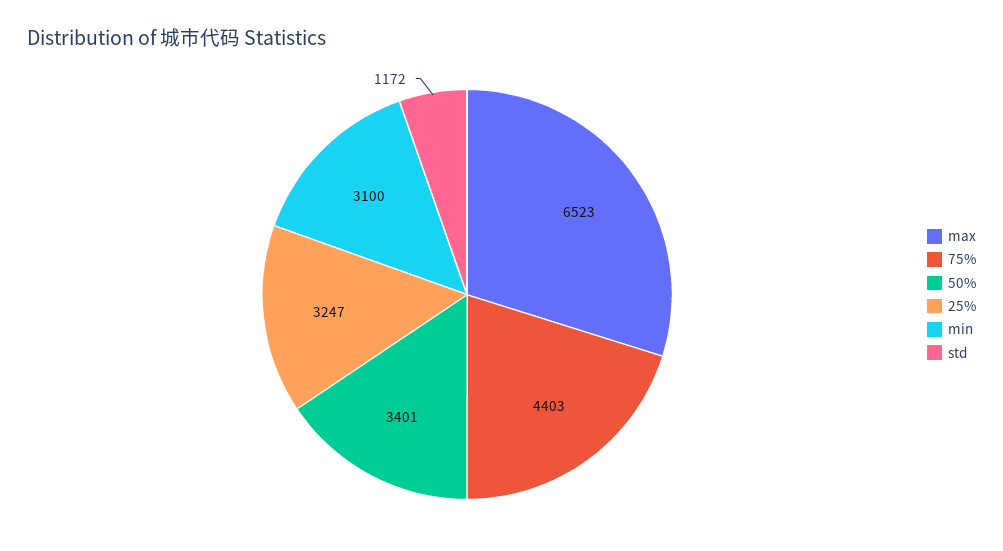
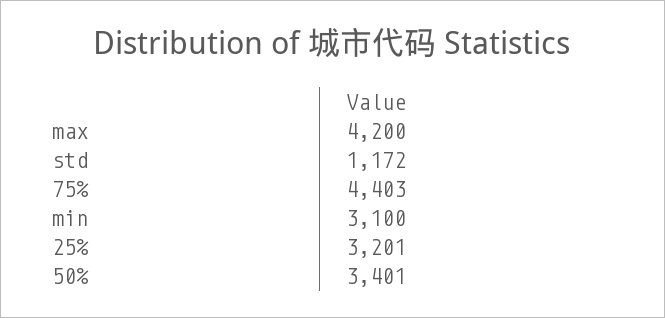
  {
-   "max": 6523,
+   "max": 4200,
    "75%": 4403,
    "50%": 3401,
-   "25%": 3247,
+   "25%": 3201,
    "min": 3100,
    "std": 1172
  }

